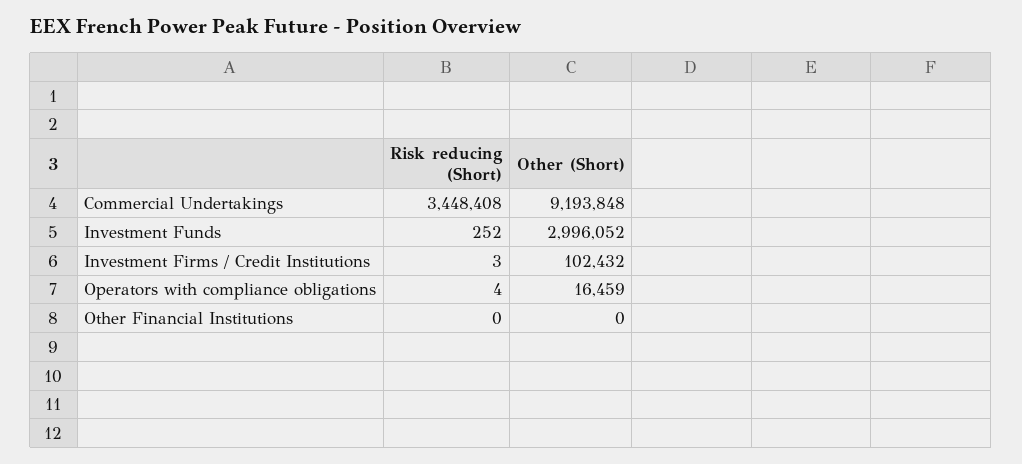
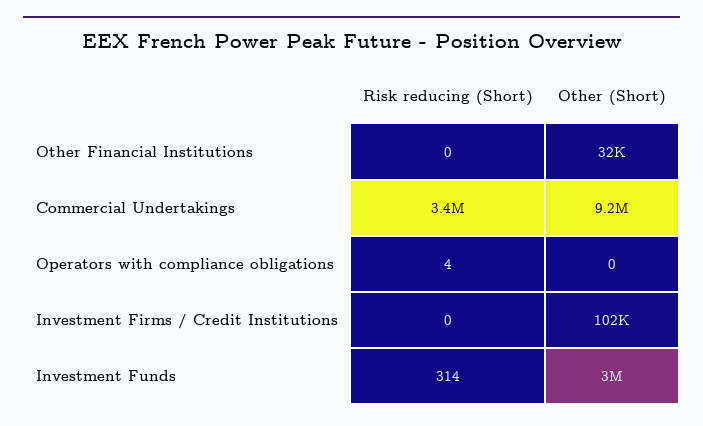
  {
    "Risk reducing (Short)": {
      "Commercial Undertakings": 3448408,
-     "Investment Funds": 252,
+     "Investment Funds": 314,
-     "Investment Firms / Credit Institutions": 3,
+     "Investment Firms / Credit Institutions": 0,
      "Operators with compliance obligations": 4,
      "Other Financial Institutions": 0
    },
    "Other (Short)": {
      "Commercial Undertakings": 9193848,
      "Investment Funds": 2996052,
      "Investment Firms / Credit Institutions": 102432,
-     "Operators with compliance obligations": 16459,
+     "Operators with compliance obligations": 0,
-     "Other Financial Institutions": 0
+     "Other Financial Institutions": 32000
    }
  }

